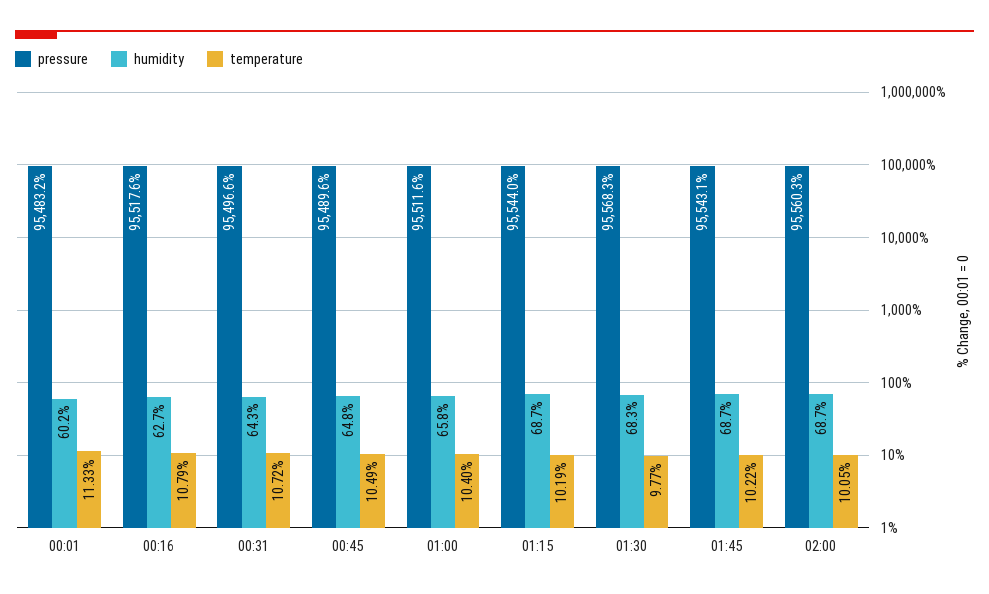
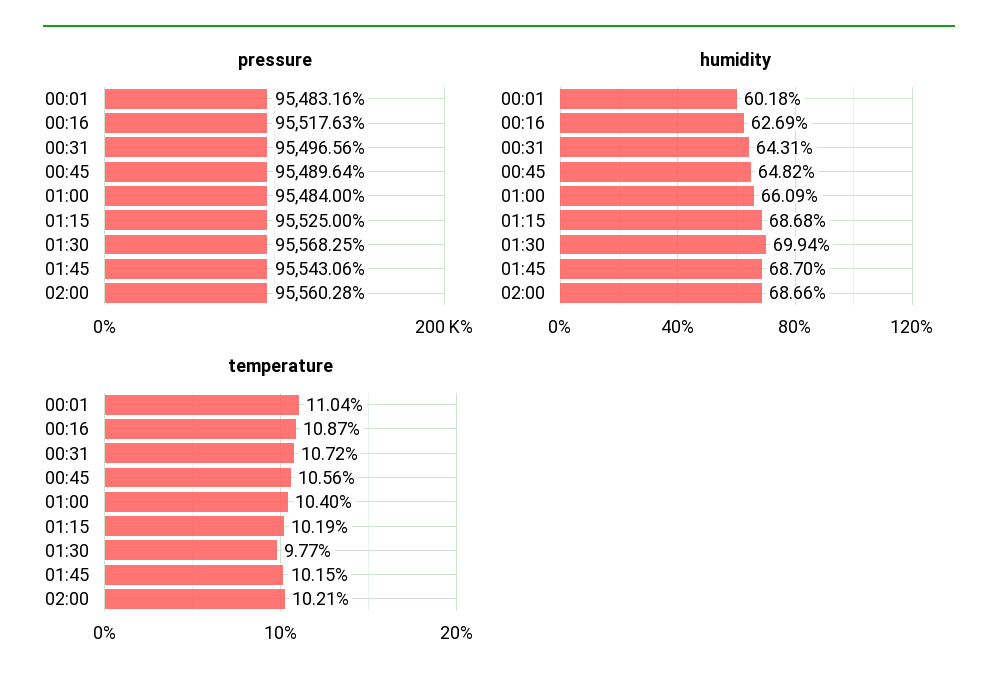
  {
    "pressure": {
      "00:01": 95483.16,
      "00:16": 95517.63,
      "00:31": 95496.56,
      "00:45": 95489.64,
-     "01:00": 95511.6,
+     "01:00": 95484,
-     "01:15": 95544,
+     "01:15": 95525,
      "01:30": 95568.25,
      "01:45": 95543.06,
      "02:00": 95560.28
    },
    "humidity": {
      "00:01": 60.18,
      "00:16": 62.69,
      "00:31": 64.31,
      "00:45": 64.82,
-     "01:00": 65.8,
+     "01:00": 66.09,
      "01:15": 68.68,
-     "01:30": 68.3,
+     "01:30": 69.94,
      "01:45": 68.7,
      "02:00": 68.66
    },
    "temperature": {
-     "00:01": 11.33,
+     "00:01": 11.04,
-     "00:16": 10.79,
+     "00:16": 10.87,
      "00:31": 10.72,
-     "00:45": 10.49,
+     "00:45": 10.56,
      "01:00": 10.4,
      "01:15": 10.19,
      "01:30": 9.77,
-     "01:45": 10.22,
+     "01:45": 10.15,
-     "02:00": 10.05
+     "02:00": 10.21
    }
  }

